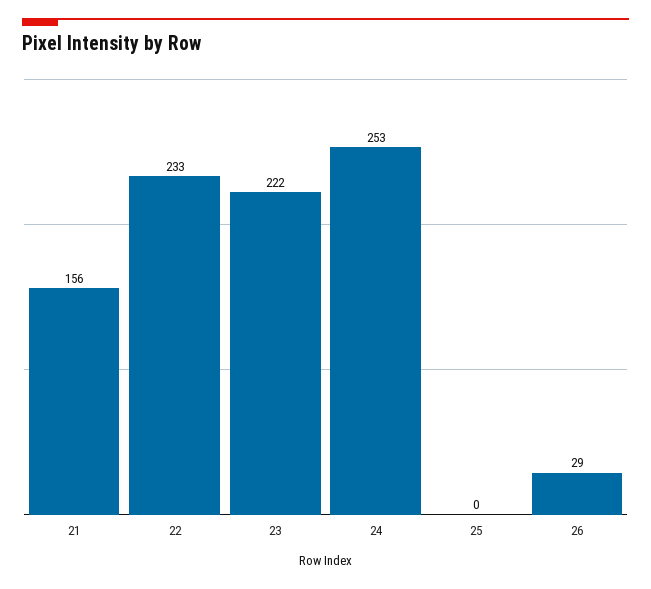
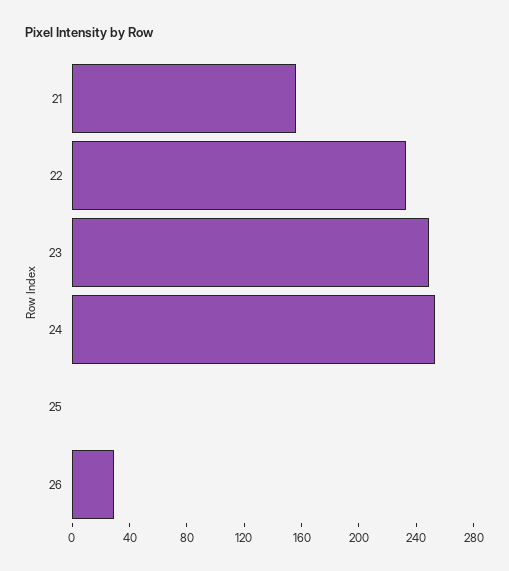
  {
    "21": 156,
    "22": 233,
-   "23": 222,
+   "23": 250,
    "24": 253,
    "25": 0,
    "26": 29
  }

